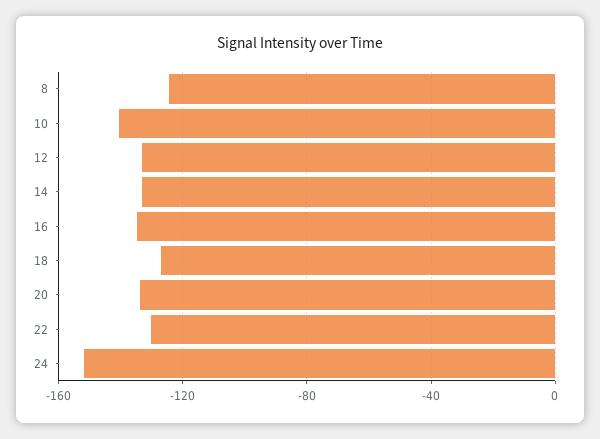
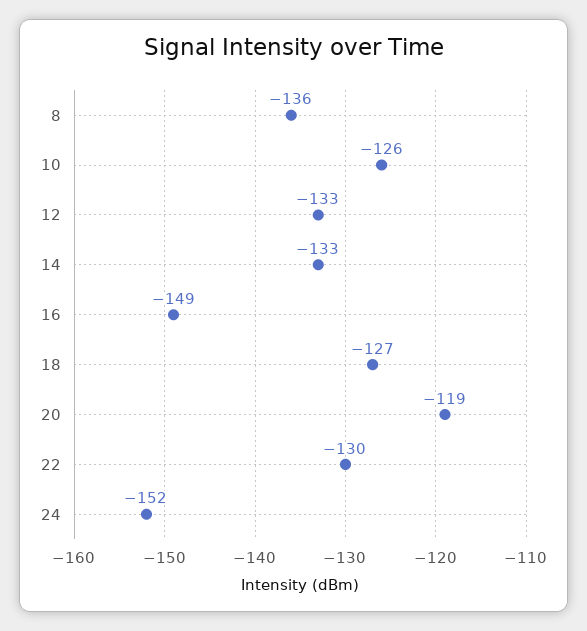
  {
-   "8": -125,
+   "8": -136,
-   "10": -140,
+   "10": -126,
    "12": -133,
    "14": -133,
-   "16": -135,
+   "16": -149,
    "18": -127,
-   "20": -135,
+   "20": -119,
    "22": -130,
    "24": -152
  }

